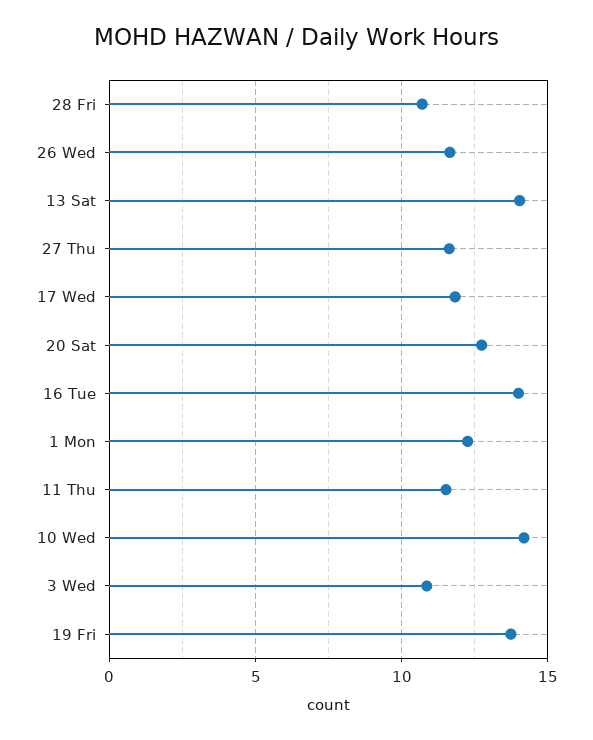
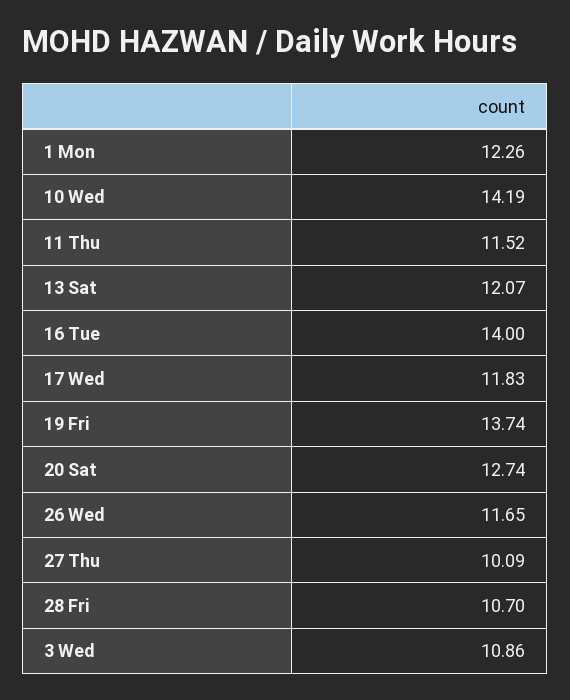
  {
    "28 Fri": 10.7,
    "26 Wed": 11.65,
-   "13 Sat": 14,
+   "13 Sat": 12.07,
-   "27 Thu": 11.5,
+   "27 Thu": 10.09,
    "17 Wed": 11.83,
    "20 Sat": 12.74,
    "16 Tue": 14,
    "1 Mon": 12.26,
    "11 Thu": 11.52,
    "10 Wed": 14.19,
    "3 Wed": 10.86,
    "19 Fri": 13.74
  }

